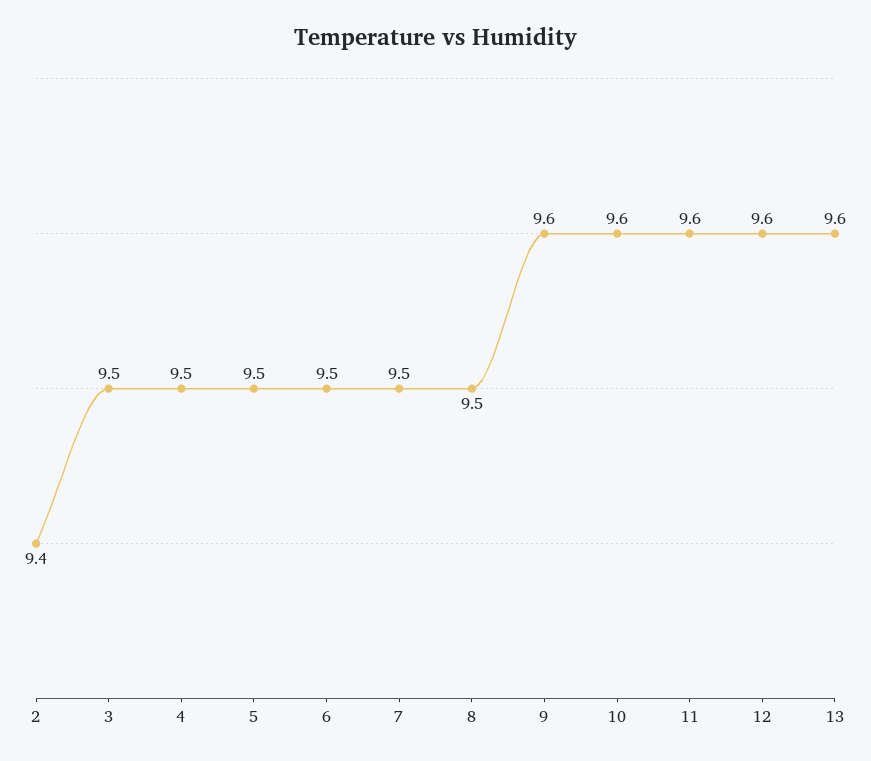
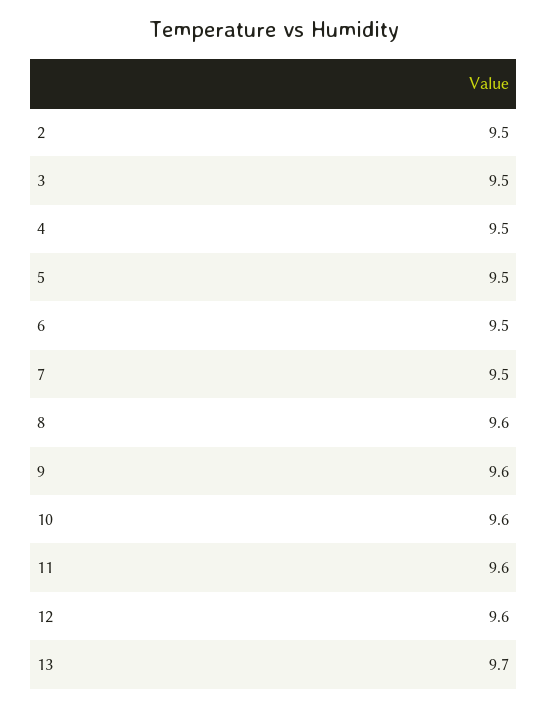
  {
-   "2": 9.4,
+   "2": 9.5,
    "3": 9.5,
    "4": 9.5,
    "5": 9.5,
    "6": 9.5,
    "7": 9.5,
-   "8": 9.5,
+   "8": 9.6,
    "9": 9.6,
    "10": 9.6,
    "11": 9.6,
    "12": 9.6,
-   "13": 9.6
+   "13": 9.7
  }

